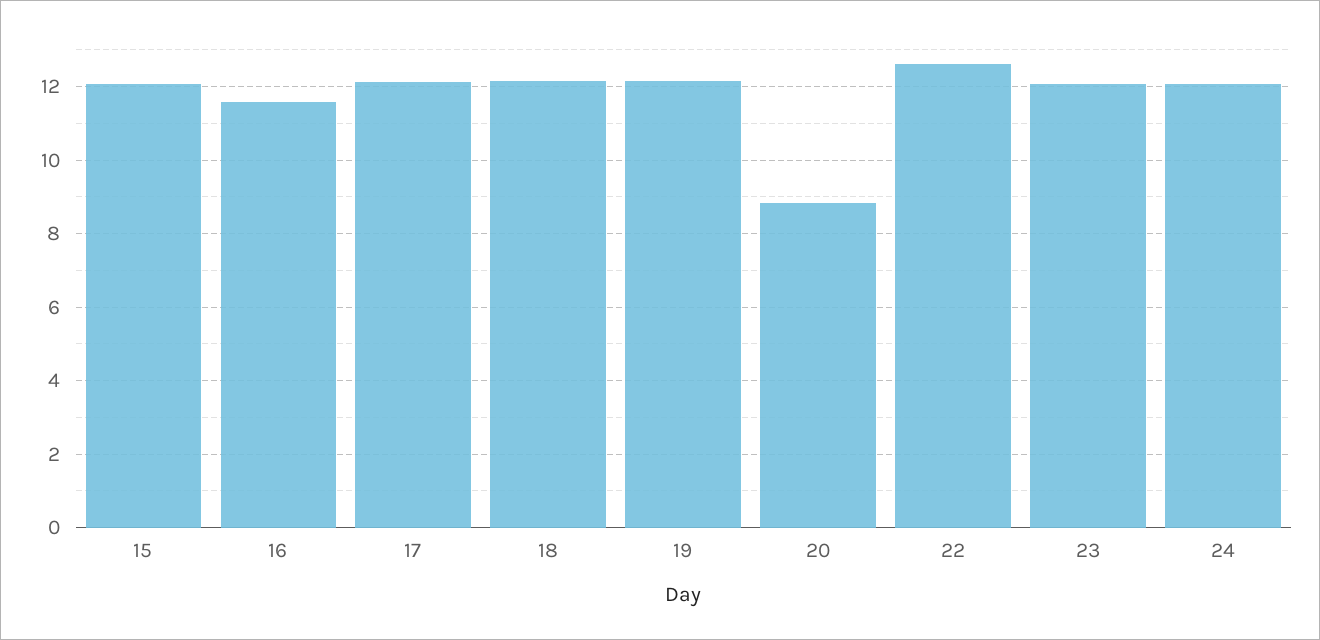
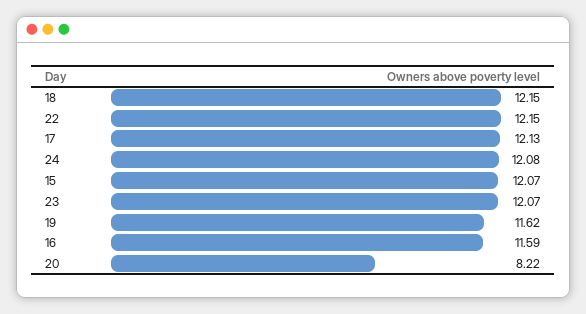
  {
    "15": 12.07,
    "16": 11.59,
    "17": 12.13,
    "18": 12.15,
-   "19": 12.2,
+   "19": 11.62,
-   "20": 8.8,
+   "20": 8.22,
-   "22": 12.6,
+   "22": 12.15,
    "23": 12.07,
    "24": 12.08
  }

